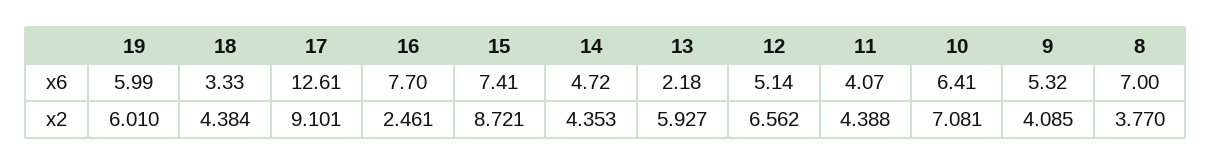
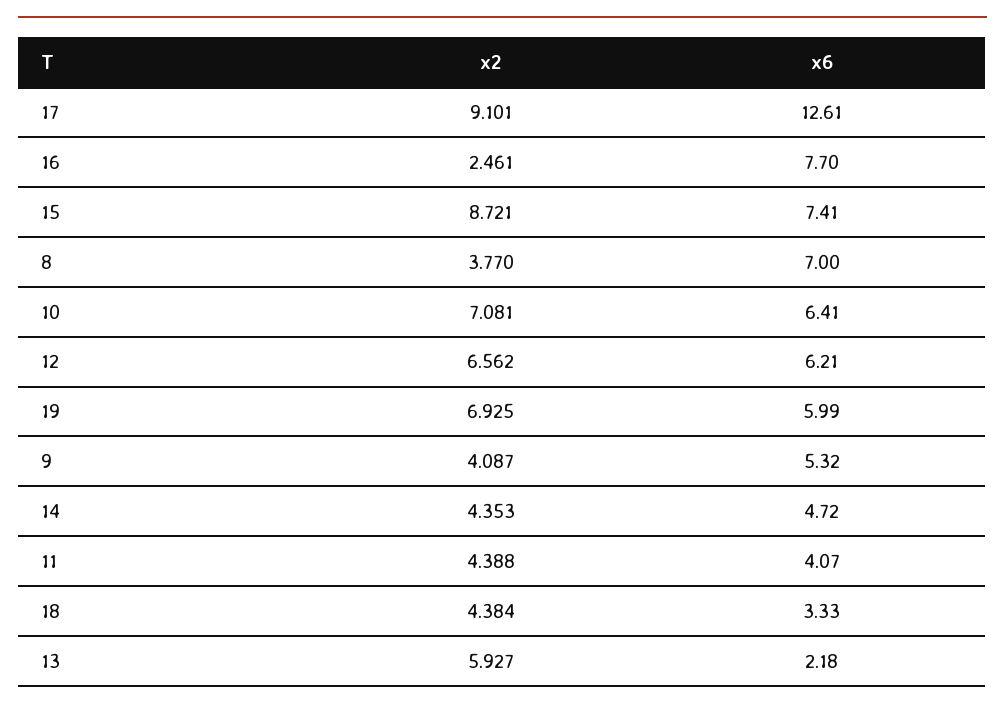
  {
    "19": {
      "x6": 5.99,
-     "x2": 6.01
+     "x2": 6.925
    },
    "18": {
      "x6": 3.33,
      "x2": 4.384
    },
    "17": {
      "x6": 12.61,
      "x2": 9.101
    },
    "16": {
      "x6": 7.7,
      "x2": 2.461
    },
    "15": {
      "x6": 7.41,
      "x2": 8.721
    },
    "14": {
      "x6": 4.72,
      "x2": 4.353
    },
    "13": {
      "x6": 2.18,
      "x2": 5.927
    },
    "12": {
-     "x6": 5.14,
+     "x6": 6.21,
      "x2": 6.562
    },
    "11": {
      "x6": 4.07,
      "x2": 4.388
    },
    "10": {
      "x6": 6.41,
      "x2": 7.081
    },
    "9": {
      "x6": 5.32,
-     "x2": 4.085
+     "x2": 4.087
    },
    "8": {
      "x6": 7,
      "x2": 3.77
    }
  }

